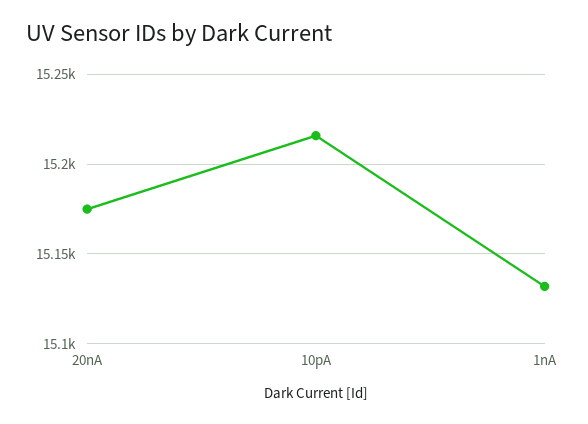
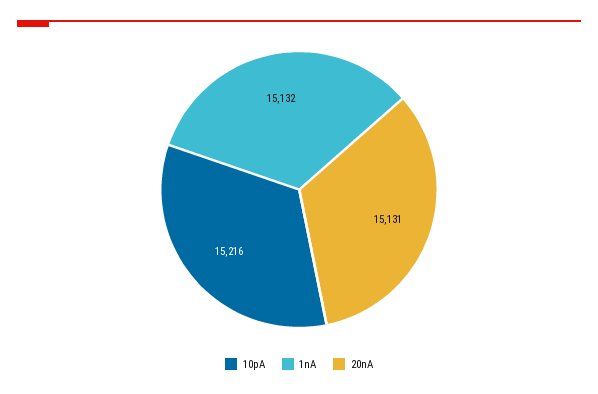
  {
-   "20nA": 15175,
+   "20nA": 15131,
    "10pA": 15216,
    "1nA": 15132
  }

